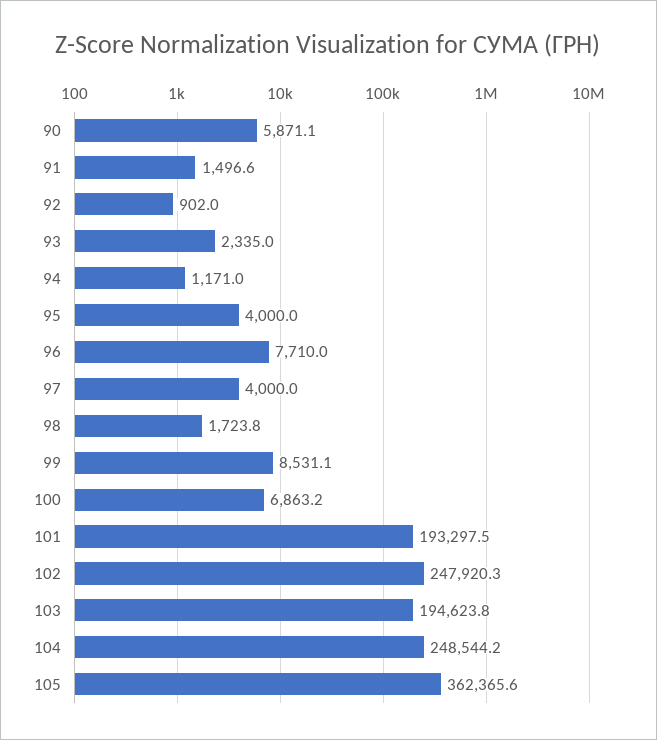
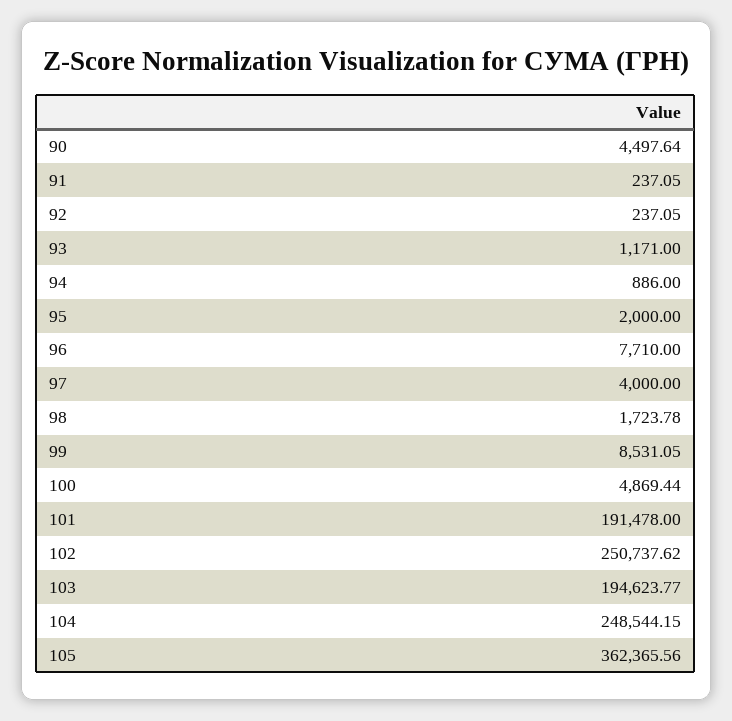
  {
-   "90": 5871.1,
+   "90": 4497.64,
-   "91": 1496.6,
+   "91": 237.05,
-   "92": 902,
+   "92": 237.05,
-   "93": 2335,
+   "93": 1171,
-   "94": 1171,
+   "94": 886,
-   "95": 4000,
+   "95": 2000,
    "96": 7710,
    "97": 4000,
    "98": 1723.78,
    "99": 8531.05,
-   "100": 6863.2,
+   "100": 4869.44,
-   "101": 193297.5,
+   "101": 191478,
-   "102": 247920.3,
+   "102": 250737.62,
    "103": 194623.77,
    "104": 248544.15,
    "105": 362365.56
  }

